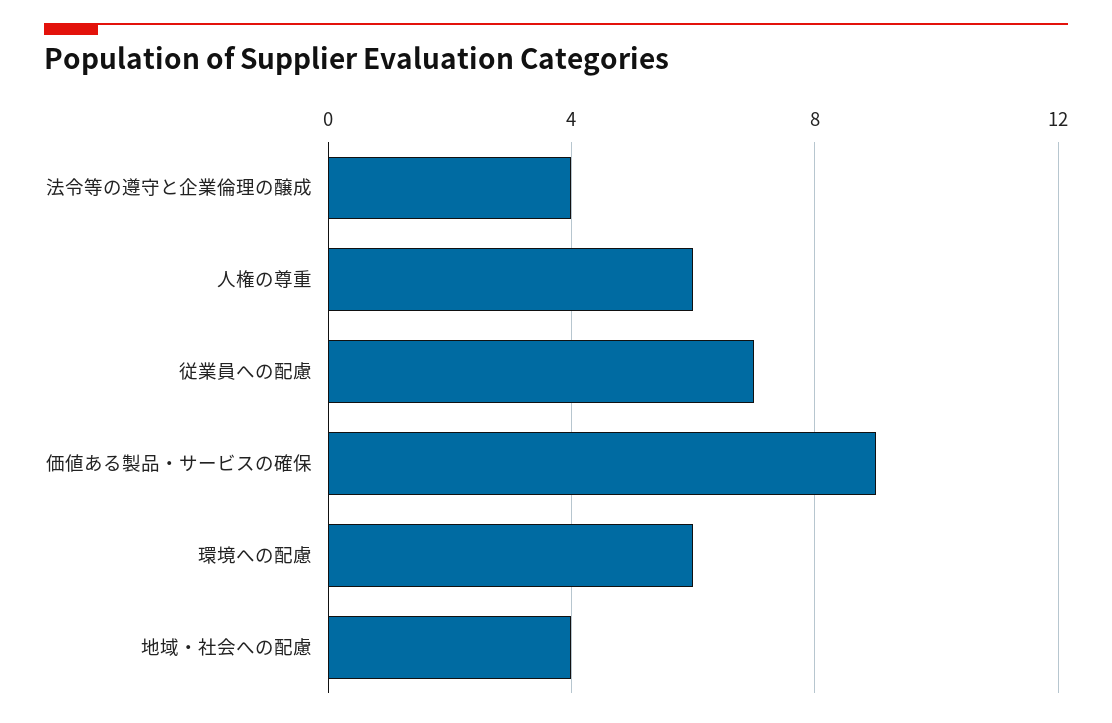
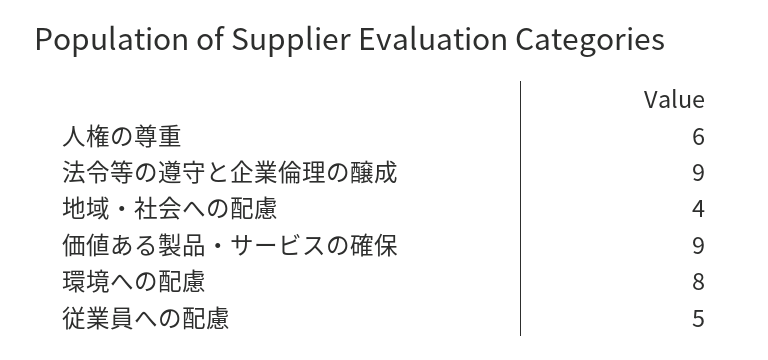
  {
-   "法令等の遵守と企業倫理の醸成": 4,
+   "法令等の遵守と企業倫理の醸成": 9,
    "人権の尊重": 6,
-   "従業員への配慮": 7,
+   "従業員への配慮": 5,
    "価値ある製品・サービスの確保": 9,
-   "環境への配慮": 6,
+   "環境への配慮": 8,
    "地域・社会への配慮": 4
  }

